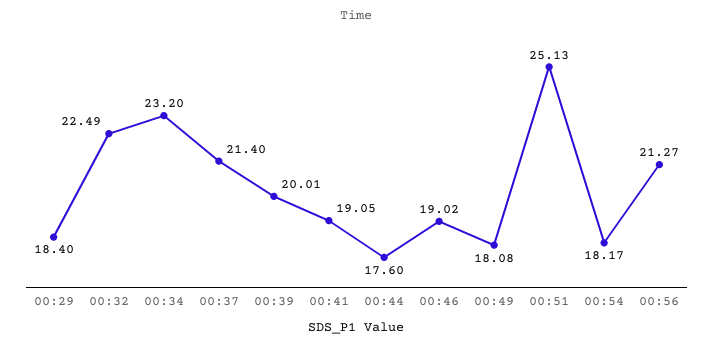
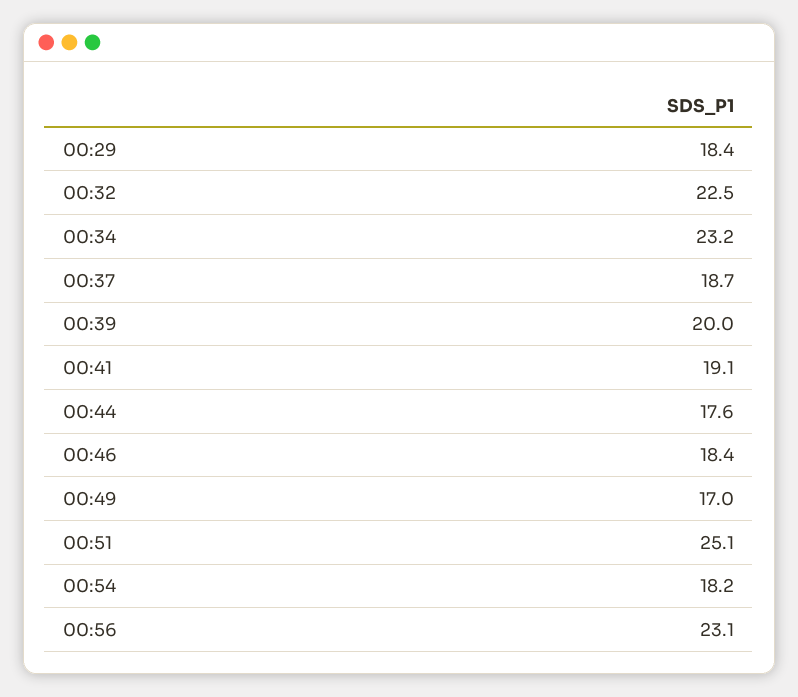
  {
    "00:29": 18.4,
    "00:32": 22.49,
    "00:34": 23.2,
-   "00:37": 21.4,
+   "00:37": 18.7,
    "00:39": 20.01,
    "00:41": 19.05,
    "00:44": 17.6,
-   "00:46": 19.02,
+   "00:46": 18.4,
-   "00:49": 18.08,
+   "00:49": 17,
    "00:51": 25.13,
    "00:54": 18.17,
-   "00:56": 21.27
+   "00:56": 23.1
  }

